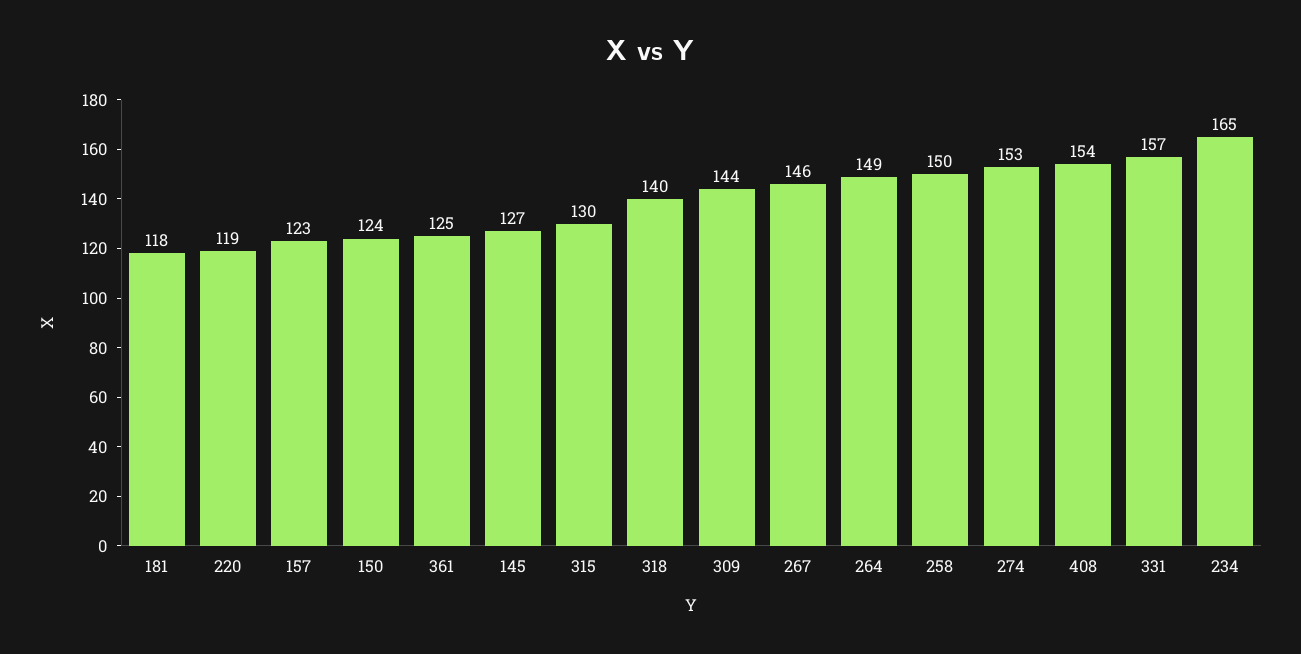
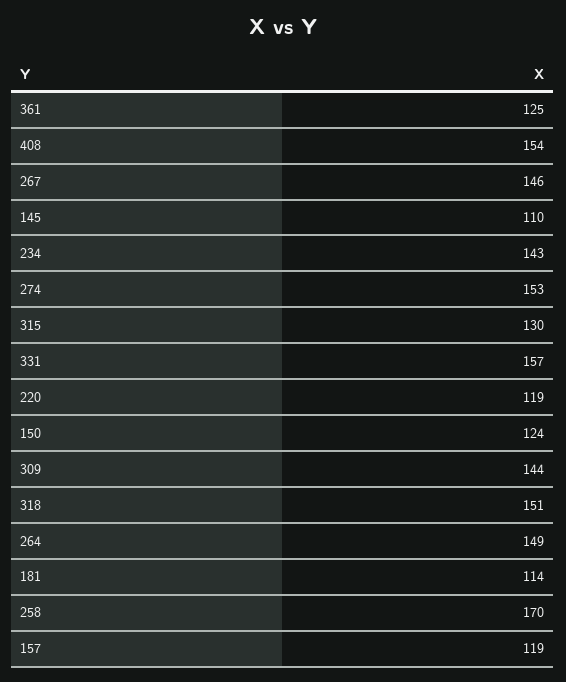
  {
-   "181": 118,
+   "181": 114,
    "220": 119,
-   "157": 123,
+   "157": 119,
    "150": 124,
    "361": 125,
-   "145": 127,
+   "145": 110,
    "315": 130,
-   "318": 140,
+   "318": 151,
    "309": 144,
    "267": 146,
    "264": 149,
-   "258": 150,
+   "258": 170,
    "274": 153,
    "408": 154,
    "331": 157,
-   "234": 165
+   "234": 143
  }

